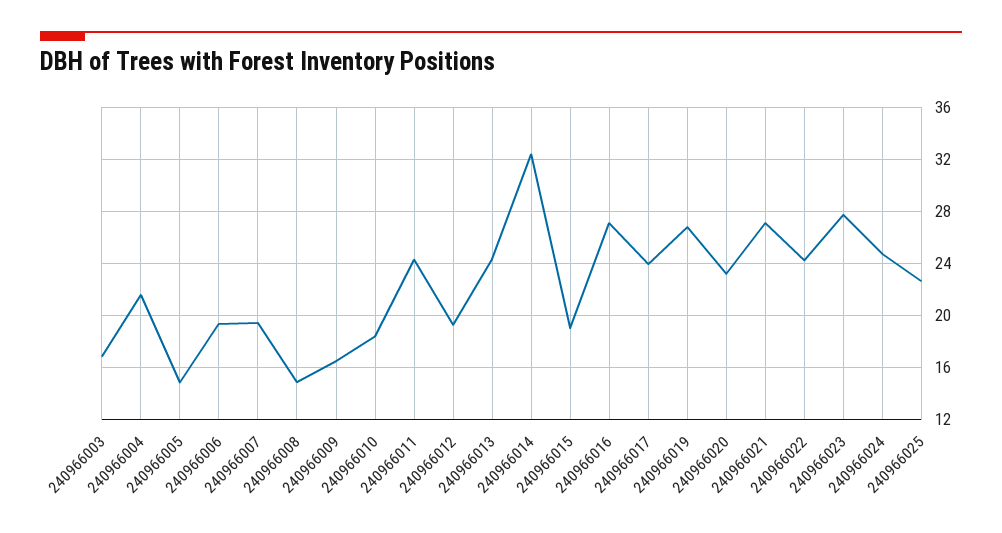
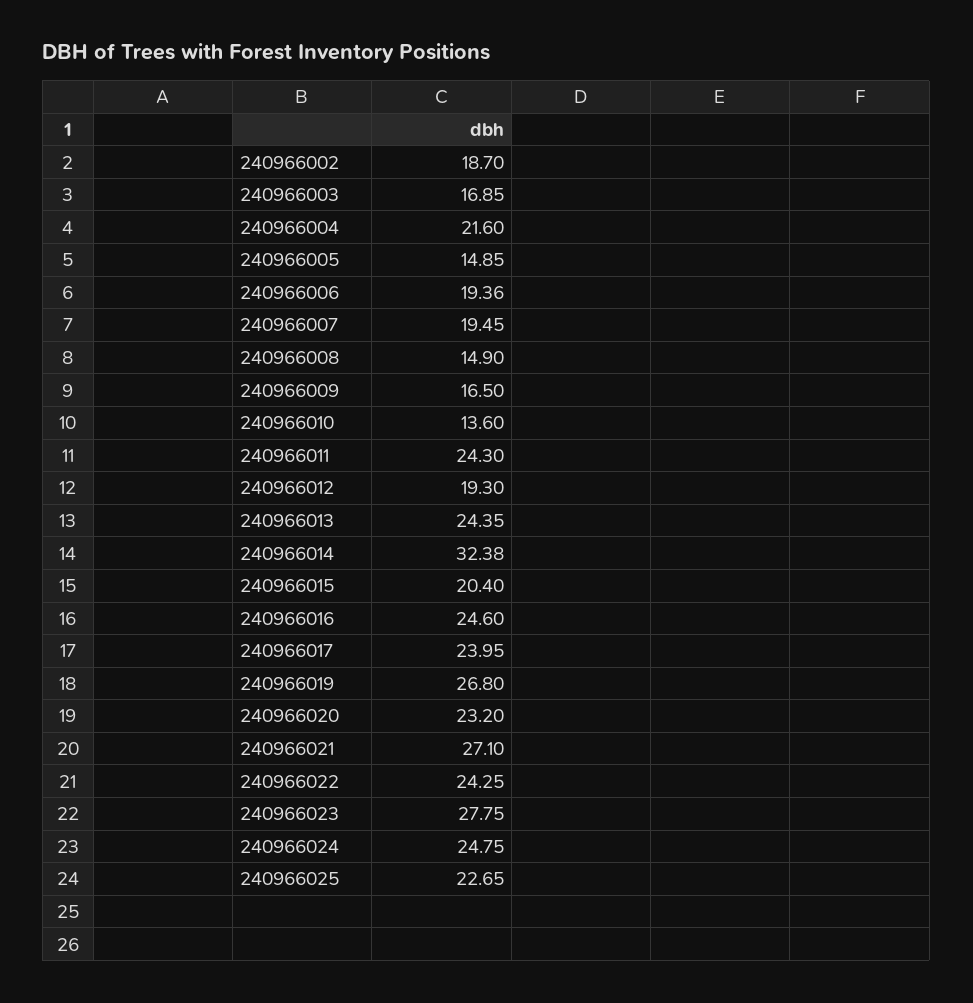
  {
    "240966003": 16.85,
    "240966004": 21.6,
    "240966005": 14.85,
    "240966006": 19.36,
    "240966007": 19.45,
    "240966008": 14.9,
    "240966009": 16.5,
-   "240966010": 18.5,
+   "240966010": 13.6,
    "240966011": 24.3,
    "240966012": 19.3,
    "240966013": 24.35,
    "240966014": 32.38,
-   "240966015": 19,
+   "240966015": 20.4,
-   "240966016": 27,
+   "240966016": 24.6,
    "240966017": 23.95,
    "240966019": 26.8,
    "240966020": 23.2,
    "240966021": 27.1,
    "240966022": 24.25,
    "240966023": 27.75,
    "240966024": 24.75,
-   "240966025": 22.65
+   "240966025": 22.65,
+   "240966002": 18.7
  }

